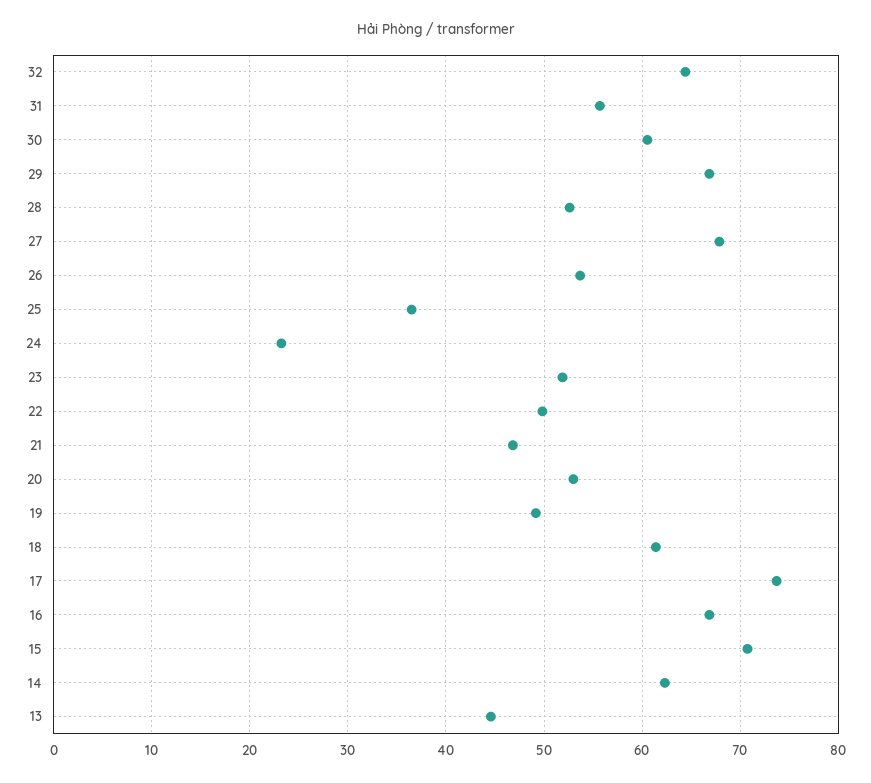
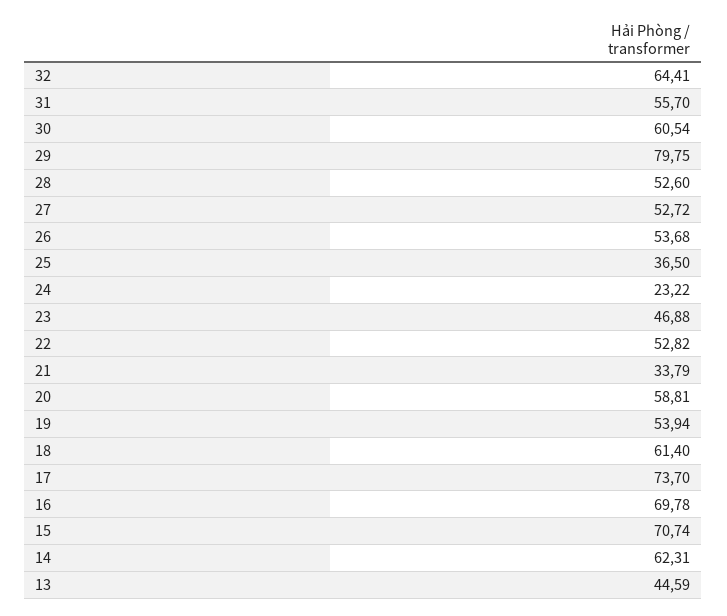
  {
    "32": 64.41,
    "31": 55.7,
    "30": 60.54,
-   "29": 67,
+   "29": 79.75,
    "28": 52.6,
-   "27": 68,
+   "27": 52.72,
    "26": 53.68,
    "25": 36.5,
    "24": 23.22,
-   "23": 52,
+   "23": 46.88,
-   "22": 50,
+   "22": 52.82,
-   "21": 47,
+   "21": 33.79,
-   "20": 53,
+   "20": 58.81,
-   "19": 49,
+   "19": 53.94,
    "18": 61.4,
    "17": 73.7,
-   "16": 67,
+   "16": 69.78,
    "15": 70.74,
    "14": 62.31,
    "13": 44.59
  }

